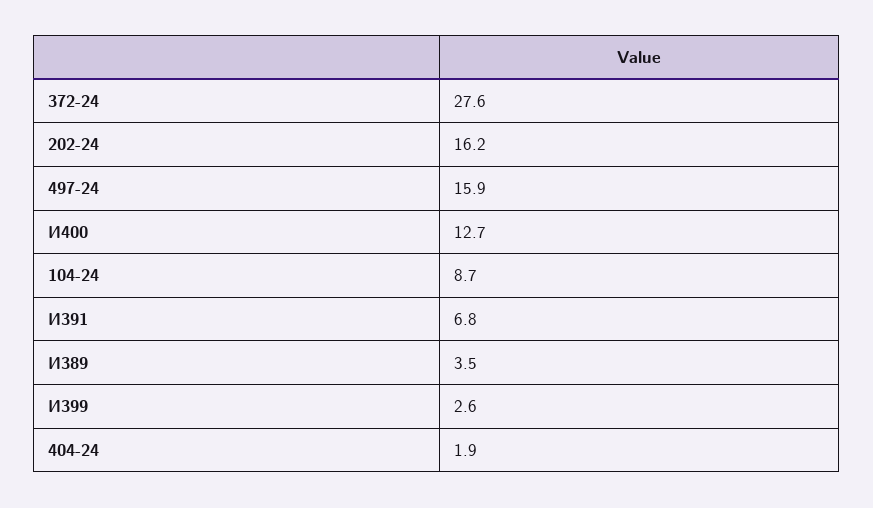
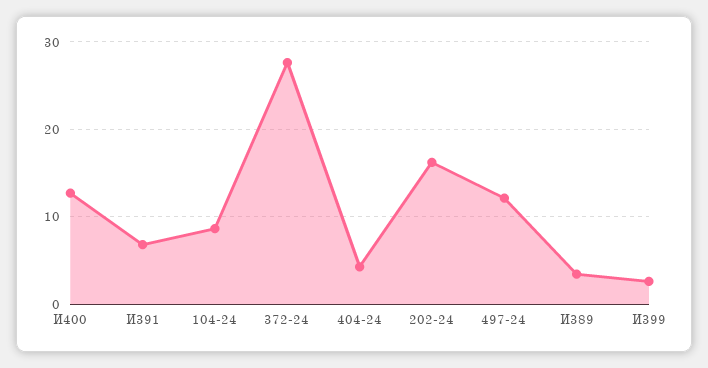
  {
    "372-24": 27.6,
    "202-24": 16.2,
-   "497-24": 15.9,
+   "497-24": 12,
    "И400": 12.7,
    "104-24": 8.7,
    "И391": 6.8,
    "И389": 3.5,
    "И399": 2.6,
-   "404-24": 1.9
+   "404-24": 4
  }

